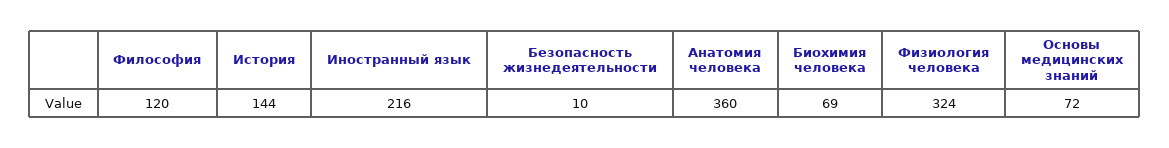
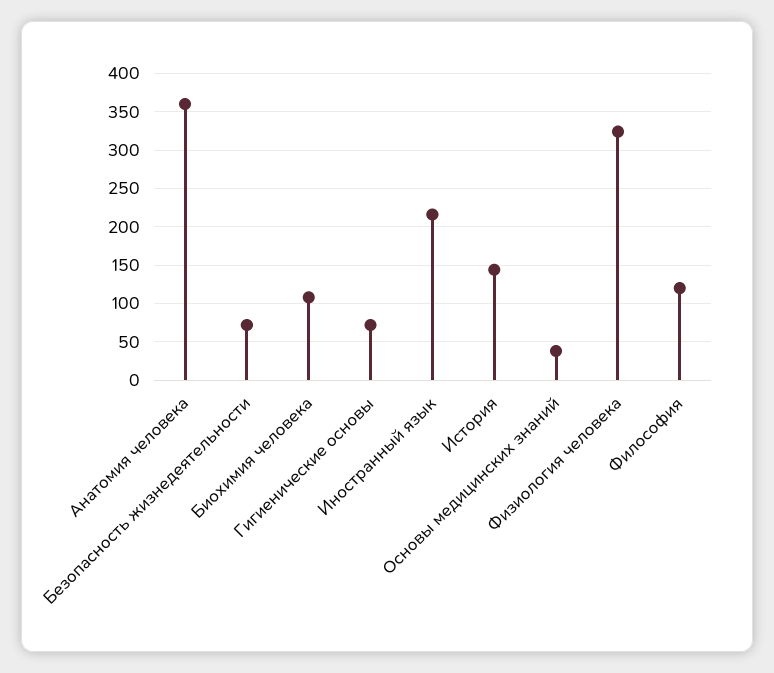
  {
    "Философия": 120,
    "История": 144,
    "Иностранный язык": 216,
-   "Безопасность жизнедеятельности": 10,
+   "Безопасность жизнедеятельности": 70,
    "Анатомия человека": 360,
-   "Биохимия человека": 69,
+   "Биохимия человека": 110,
    "Физиология человека": 324,
-   "Основы медицинских знаний": 72
+   "Основы медицинских знаний": 40,
+   "Гигиенические основы": 70
  }

